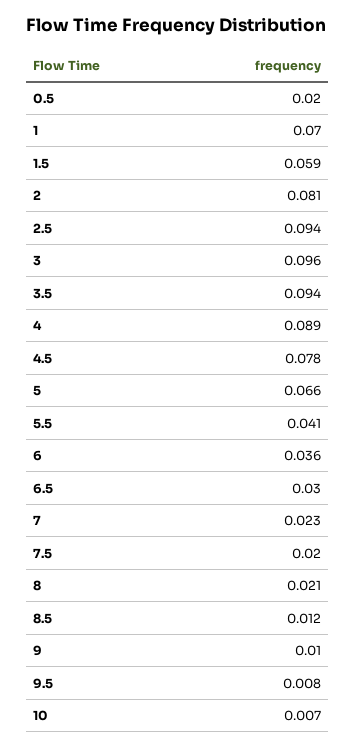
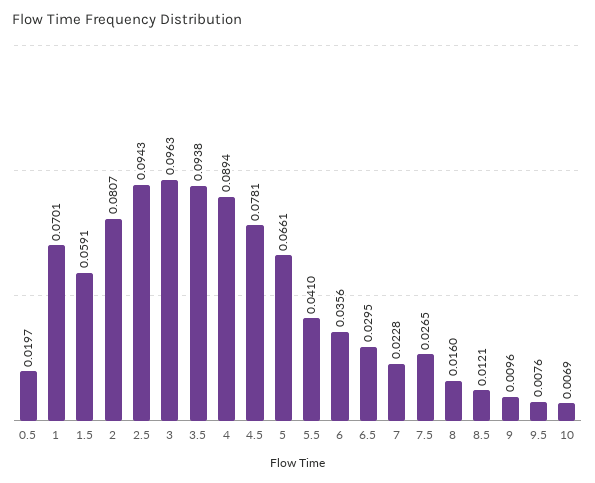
  {
    "0.5": 0.0197,
    "1": 0.0701,
    "1.5": 0.0591,
    "2": 0.0807,
    "2.5": 0.0943,
    "3": 0.0963,
    "3.5": 0.0938,
    "4": 0.0894,
    "4.5": 0.0781,
    "5": 0.0661,
    "5.5": 0.041,
    "6": 0.0356,
    "6.5": 0.0295,
    "7": 0.0228,
-   "7.5": 0.02,
+   "7.5": 0.0265,
-   "8": 0.021,
+   "8": 0.016,
    "8.5": 0.0121,
    "9": 0.0096,
    "9.5": 0.0076,
    "10": 0.0069
  }

